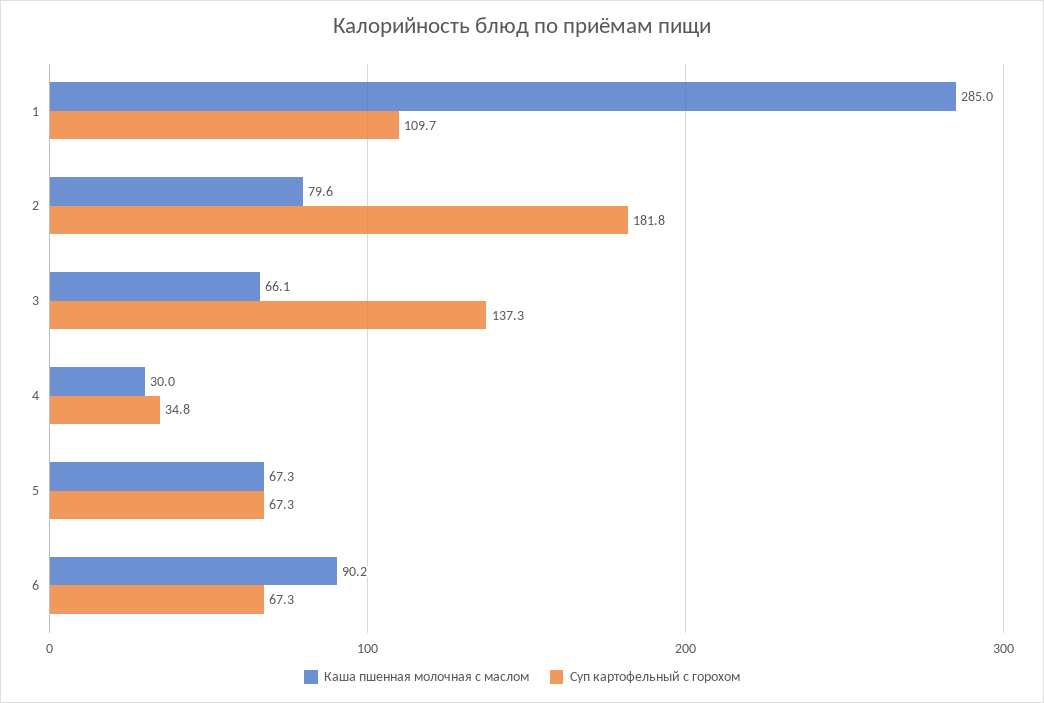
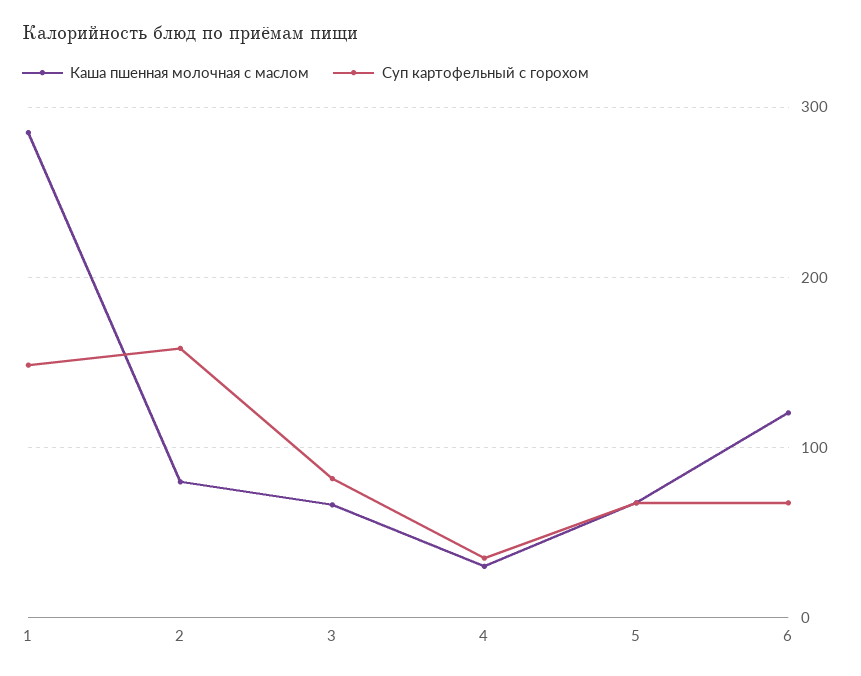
  {
    "Каша пшенная молочная с маслом": {
      "1": 285,
      "2": 79.6,
      "3": 66.1,
      "4": 30,
      "5": 67.3,
-     "6": 90.2
+     "6": 120
    },
    "Суп картофельный с горохом": {
-     "1": 109.7,
+     "1": 150,
-     "2": 181.8,
+     "2": 160,
-     "3": 137.3,
+     "3": 80,
      "4": 34.8,
      "5": 67.3,
      "6": 67.3
    }
  }

